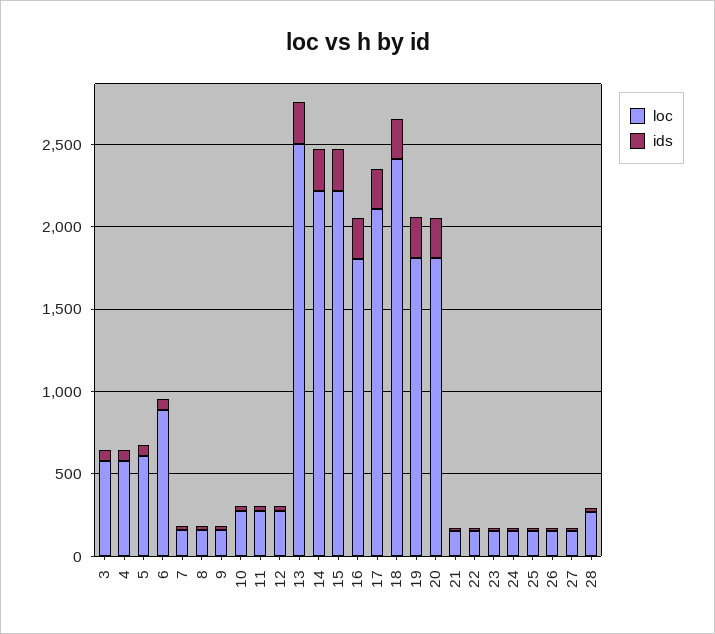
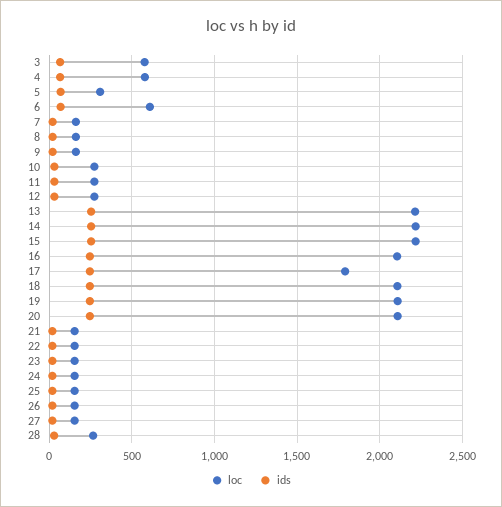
  {
    "loc": {
      "3": 600,
      "4": 600,
-     "5": 600,
+     "5": 300,
-     "6": 900,
+     "6": 600,
      "7": 150,
      "8": 150,
      "9": 150,
      "10": 250,
      "11": 250,
      "12": 250,
-     "13": 2500,
+     "13": 2200,
      "14": 2200,
      "15": 2200,
-     "16": 1800,
+     "16": 2100,
-     "17": 2100,
+     "17": 1800,
-     "18": 2400,
+     "18": 2100,
-     "19": 1800,
+     "19": 2100,
-     "20": 1800,
+     "20": 2100,
      "21": 150,
      "22": 150,
      "23": 150,
      "24": 150,
      "25": 150,
      "26": 150,
      "27": 150,
      "28": 250
    },
    "ids": {
      "3": 50,
      "4": 50,
      "5": 50,
      "6": 50,
      "7": 0,
      "8": 0,
      "9": 0,
      "10": 50,
      "11": 50,
      "12": 50,
      "13": 250,
      "14": 250,
      "15": 250,
      "16": 250,
      "17": 250,
      "18": 250,
      "19": 250,
      "20": 250,
      "21": 0,
      "22": 0,
      "23": 0,
      "24": 0,
      "25": 0,
      "26": 0,
      "27": 0,
      "28": 50
    }
  }

